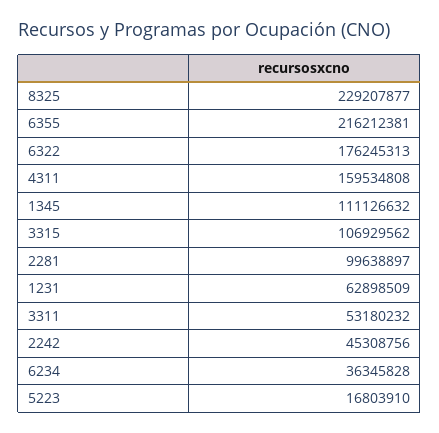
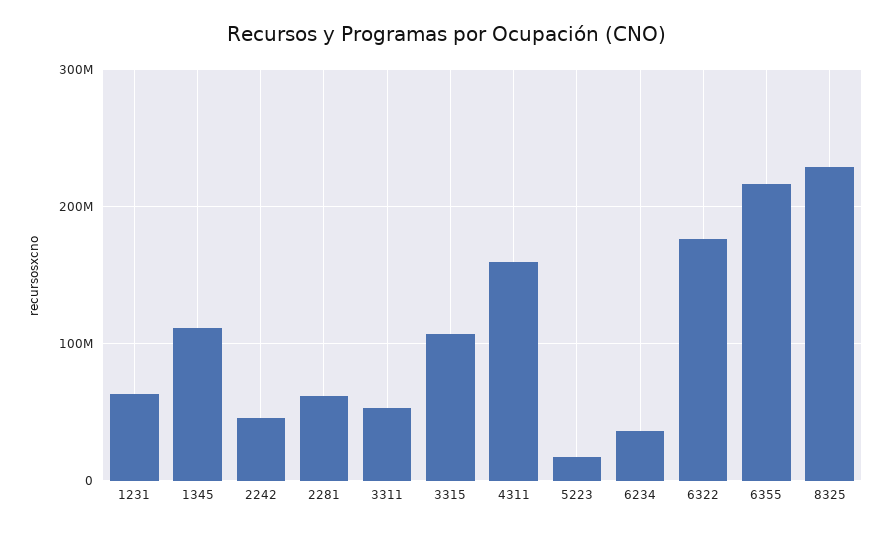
  {
    "8325": 229207877,
    "6355": 216212381,
    "6322": 176245313,
    "4311": 159534808,
    "1345": 111126632,
    "3315": 106929562,
-   "2281": 99638897,
+   "2281": 60000000,
    "1231": 62898509,
    "3311": 53180232,
    "2242": 45308756,
    "6234": 36345828,
    "5223": 16803910
  }

